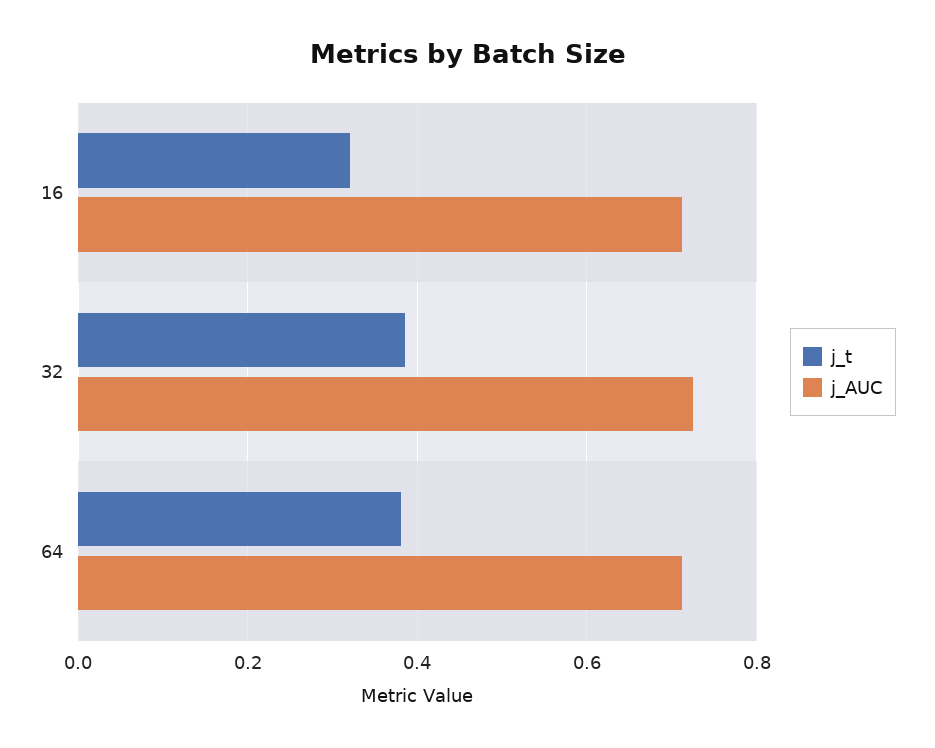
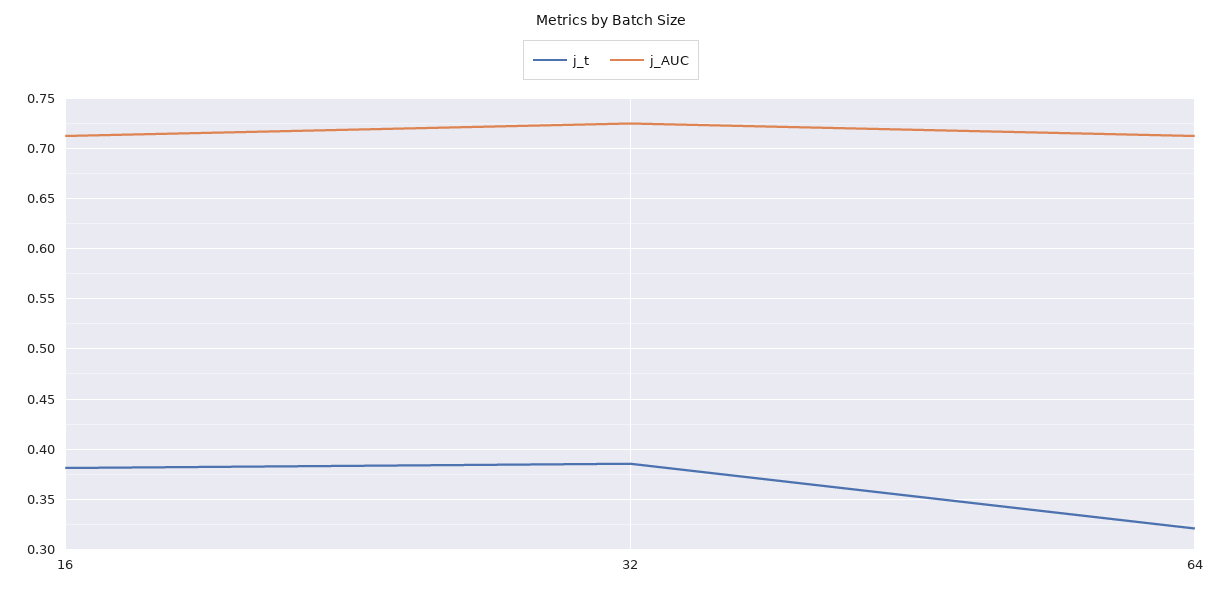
  {
    "j_t": {
-     "16": 0.32,
+     "16": 0.38,
      "32": 0.39,
-     "64": 0.38
+     "64": 0.32
    },
    "j_AUC": {
      "16": 0.71,
      "32": 0.73,
      "64": 0.71
    }
  }

